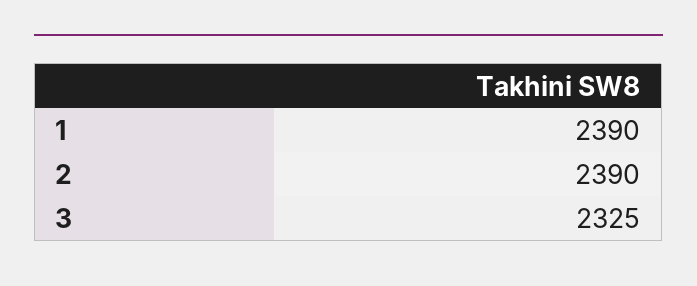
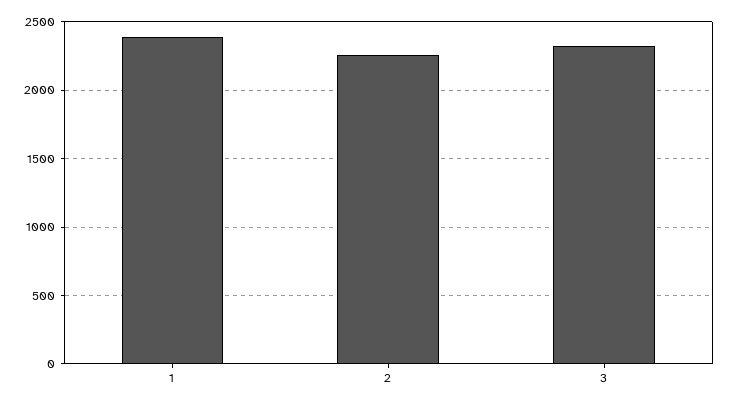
  {
    "1": 2390,
-   "2": 2390,
+   "2": 2250,
    "3": 2325
  }

